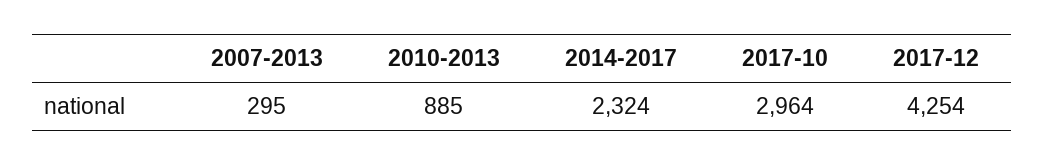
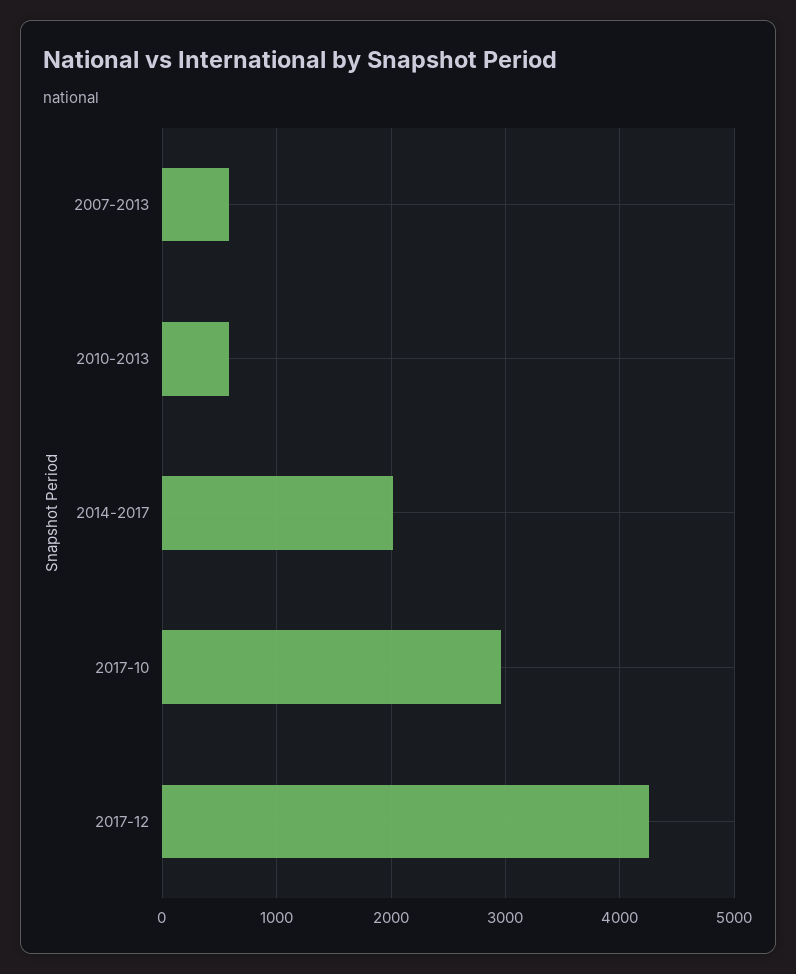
  {
-   "2007-2013": 295,
+   "2007-2013": 600,
-   "2010-2013": 885,
+   "2010-2013": 600,
-   "2014-2017": 2324,
+   "2014-2017": 2000,
    "2017-10": 2964,
    "2017-12": 4254
  }

